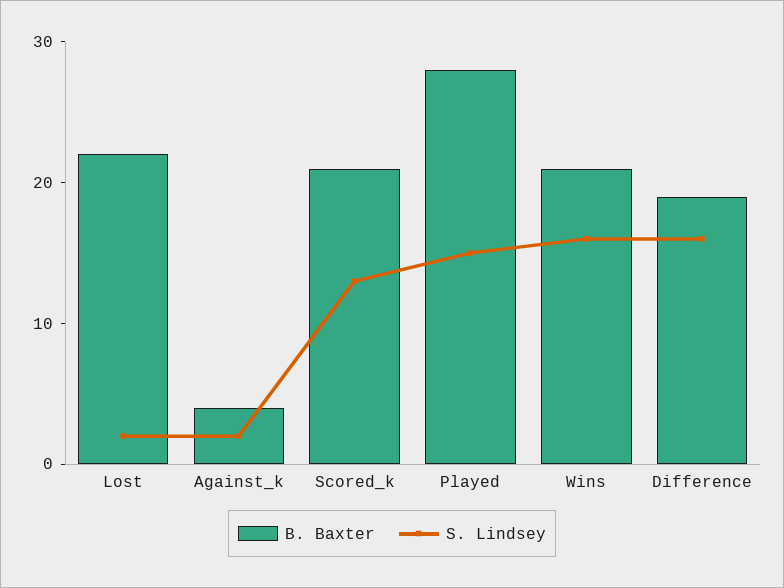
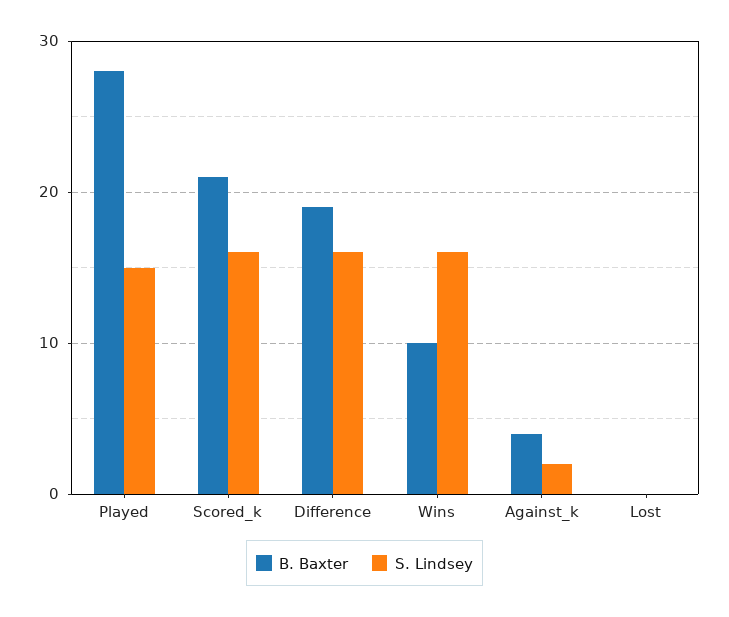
  {
    "B. Baxter": {
-     "Lost": 22,
+     "Lost": 0,
      "Against_k": 4,
      "Scored_k": 21,
      "Played": 28,
-     "Wins": 21,
+     "Wins": 10,
      "Difference": 19
    },
    "S. Lindsey": {
-     "Lost": 2,
+     "Lost": 0,
      "Against_k": 2,
-     "Scored_k": 13,
+     "Scored_k": 16,
      "Played": 15,
      "Wins": 16,
      "Difference": 16
    }
  }

